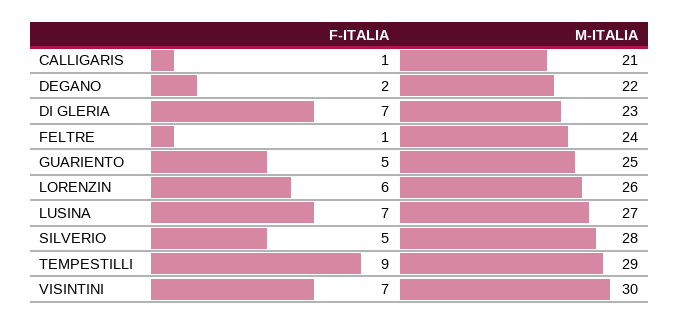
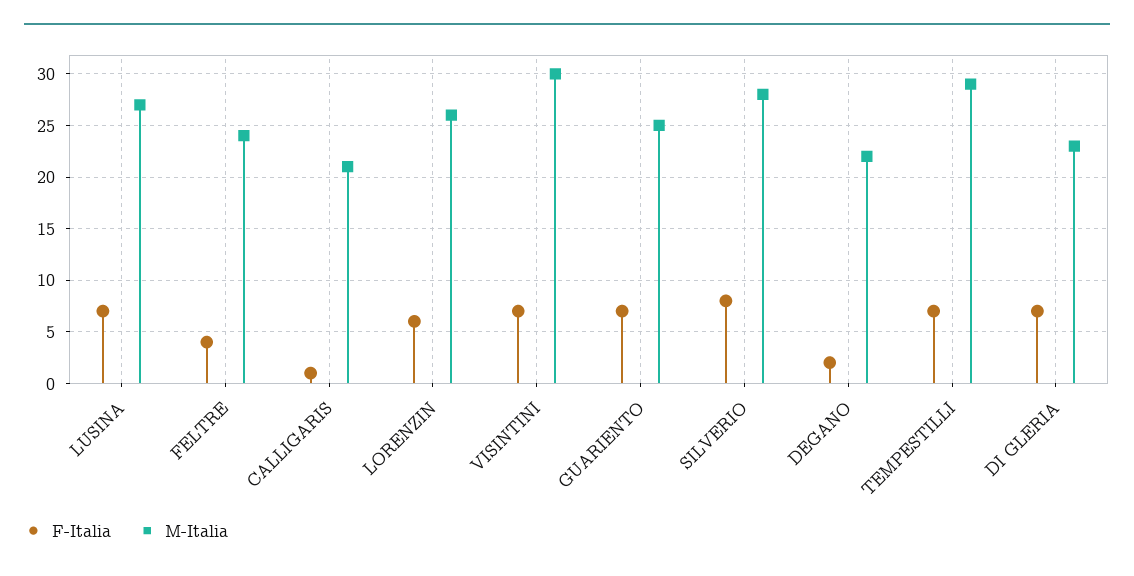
  {
    "F-ITALIA": {
      "CALLIGARIS": 1,
      "DEGANO": 2,
      "DI GLERIA": 7,
-     "FELTRE": 1,
+     "FELTRE": 4,
-     "GUARIENTO": 5,
+     "GUARIENTO": 7,
      "LORENZIN": 6,
      "LUSINA": 7,
-     "SILVERIO": 5,
+     "SILVERIO": 8,
-     "TEMPESTILLI": 9,
+     "TEMPESTILLI": 7,
      "VISINTINI": 7
    },
    "M-ITALIA": {
      "CALLIGARIS": 21,
      "DEGANO": 22,
      "DI GLERIA": 23,
      "FELTRE": 24,
      "GUARIENTO": 25,
      "LORENZIN": 26,
      "LUSINA": 27,
      "SILVERIO": 28,
      "TEMPESTILLI": 29,
      "VISINTINI": 30
    }
  }

